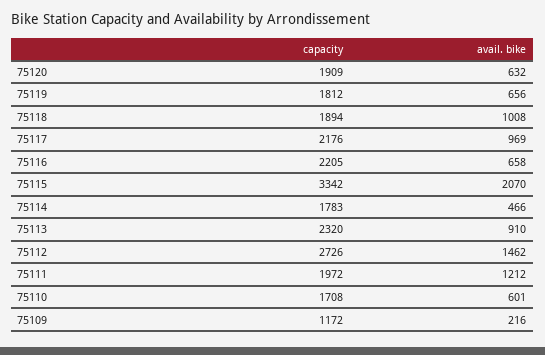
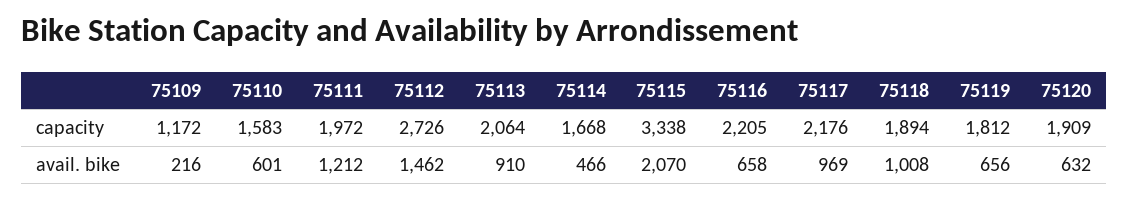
  {
    "capacity": {
      "75120": 1909,
      "75119": 1812,
      "75118": 1894,
      "75117": 2176,
      "75116": 2205,
-     "75115": 3342,
+     "75115": 3338,
-     "75114": 1783,
+     "75114": 1668,
-     "75113": 2320,
+     "75113": 2064,
      "75112": 2726,
      "75111": 1972,
-     "75110": 1708,
+     "75110": 1583,
      "75109": 1172
    },
    "avail. bike": {
      "75120": 632,
      "75119": 656,
      "75118": 1008,
      "75117": 969,
      "75116": 658,
      "75115": 2070,
      "75114": 466,
      "75113": 910,
      "75112": 1462,
      "75111": 1212,
      "75110": 601,
      "75109": 216
    }
  }

